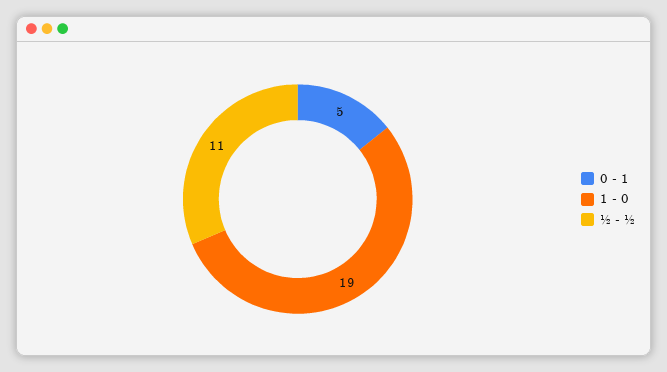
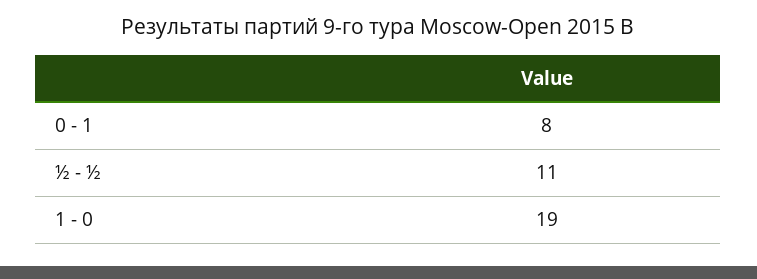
  {
-   "0 - 1": 5,
+   "0 - 1": 8,
    "1 - 0": 19,
    "½ - ½": 11
  }

